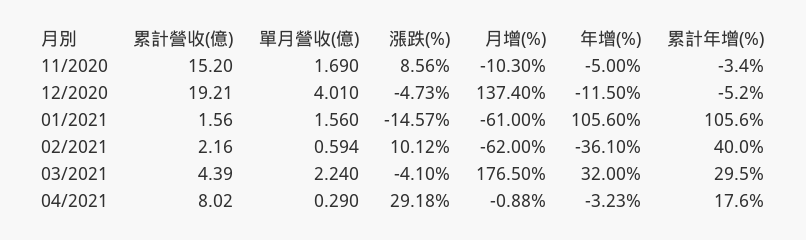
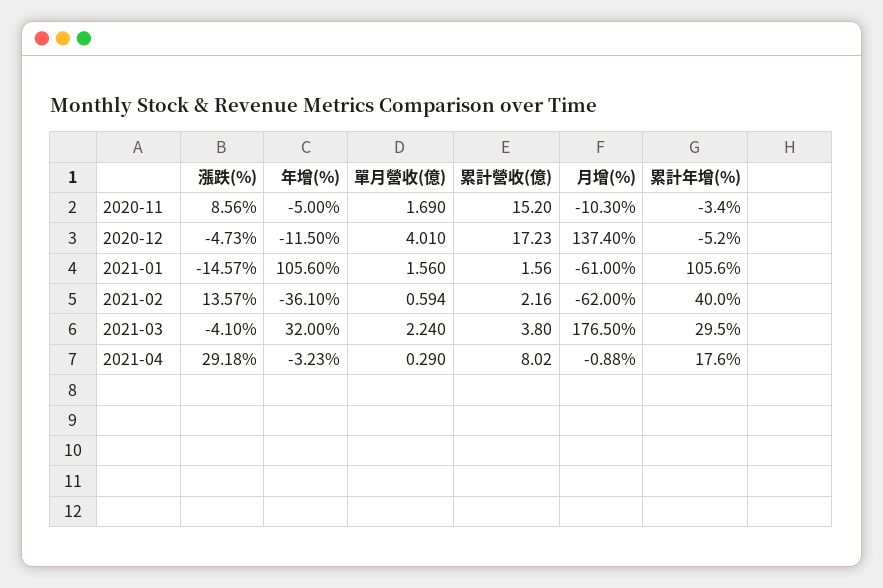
  {
    "累計營收(億)": {
      "11/2020": 15.2,
-     "12/2020": 19.21,
+     "12/2020": 17.23,
      "01/2021": 1.56,
      "02/2021": 2.16,
-     "03/2021": 4.39,
+     "03/2021": 3.8,
      "04/2021": 8.02
    },
    "單月營收(億)": {
      "11/2020": 1.69,
      "12/2020": 4.01,
      "01/2021": 1.56,
      "02/2021": 0.594,
      "03/2021": 2.24,
      "04/2021": 0.29
    },
    "漲跌(%)": {
      "11/2020": 8.56,
      "12/2020": -4.73,
      "01/2021": -14.57,
-     "02/2021": 10.12,
+     "02/2021": 13.57,
      "03/2021": -4.1,
      "04/2021": 29.18
    },
    "月增(%)": {
      "11/2020": -10.3,
      "12/2020": 137.4,
      "01/2021": -61,
      "02/2021": -62,
      "03/2021": 176.5,
      "04/2021": -0.88
    },
    "年增(%)": {
      "11/2020": -5,
      "12/2020": -11.5,
      "01/2021": 105.6,
      "02/2021": -36.1,
      "03/2021": 32,
      "04/2021": -3.23
    },
    "累計年增(%)": {
      "11/2020": -3.4,
      "12/2020": -5.2,
      "01/2021": 105.6,
      "02/2021": 40,
      "03/2021": 29.5,
      "04/2021": 17.6
    }
  }

